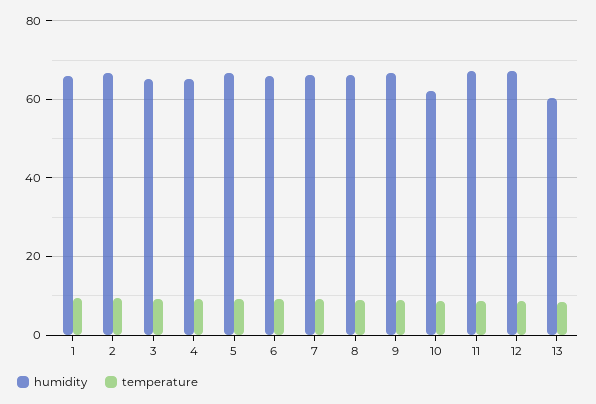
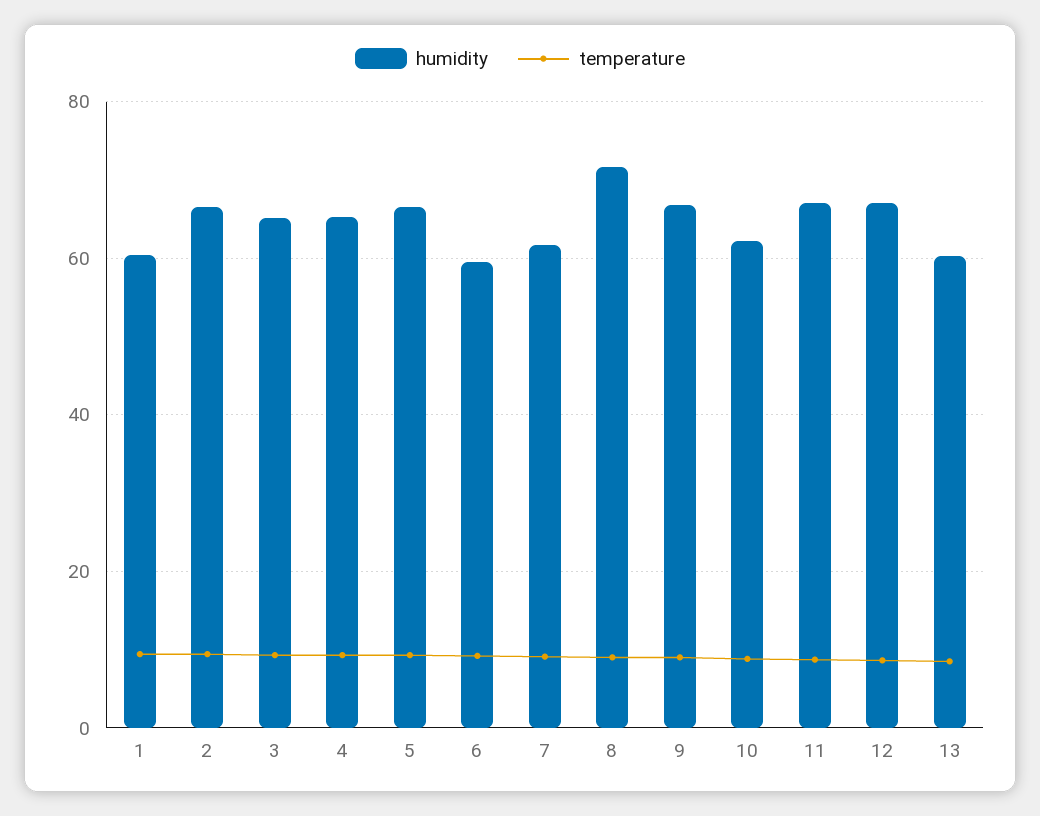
  {
    "humidity": {
-     "1": 66,
+     "1": 60,
      "2": 66,
      "3": 66,
      "4": 66,
      "5": 66,
-     "6": 66,
+     "6": 60,
-     "7": 66,
+     "7": 62,
-     "8": 66,
+     "8": 72,
      "9": 66,
      "10": 62,
      "11": 68,
      "12": 68,
      "13": 60
    },
    "temperature": {
      "1": 10,
      "2": 10,
      "3": 10,
      "4": 10,
      "5": 10,
      "6": 10,
      "7": 10,
      "8": 10,
      "9": 10,
      "10": 8,
      "11": 8,
      "12": 8,
      "13": 8
    }
  }

